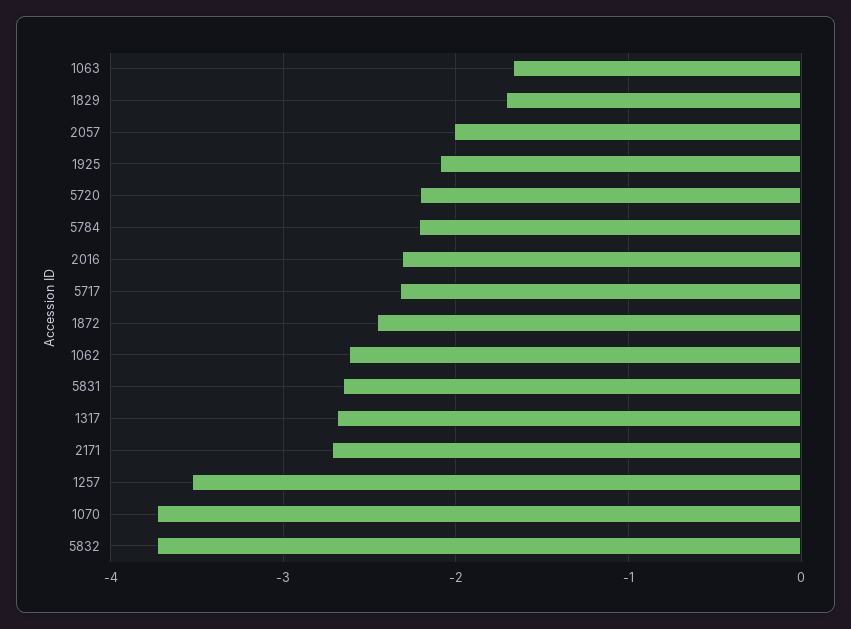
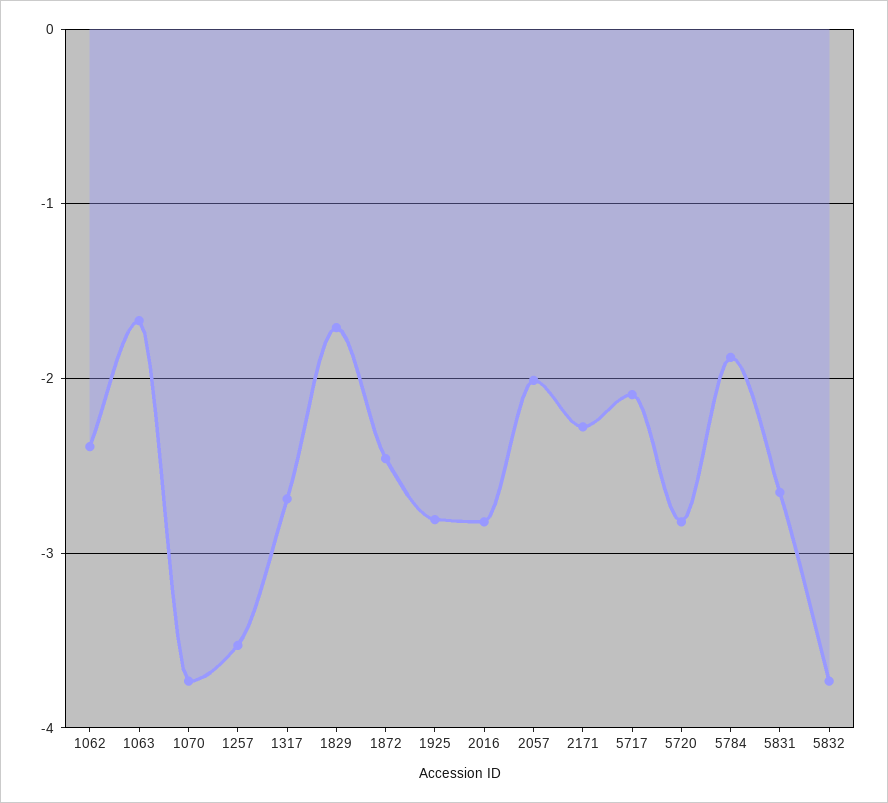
  {
    "1063": -1.7,
    "1829": -1.7,
    "2057": -2,
-   "1925": -2.1,
+   "1925": -2.8,
-   "5720": -2.2,
+   "5720": -2.8,
-   "5784": -2.2,
+   "5784": -1.9,
-   "2016": -2.3,
+   "2016": -2.8,
-   "5717": -2.3,
+   "5717": -2.1,
    "1872": -2.5,
-   "1062": -2.6,
+   "1062": -2.4,
    "5831": -2.7,
    "1317": -2.7,
-   "2171": -2.7,
+   "2171": -2.3,
    "1257": -3.5,
    "1070": -3.7,
    "5832": -3.7
  }

